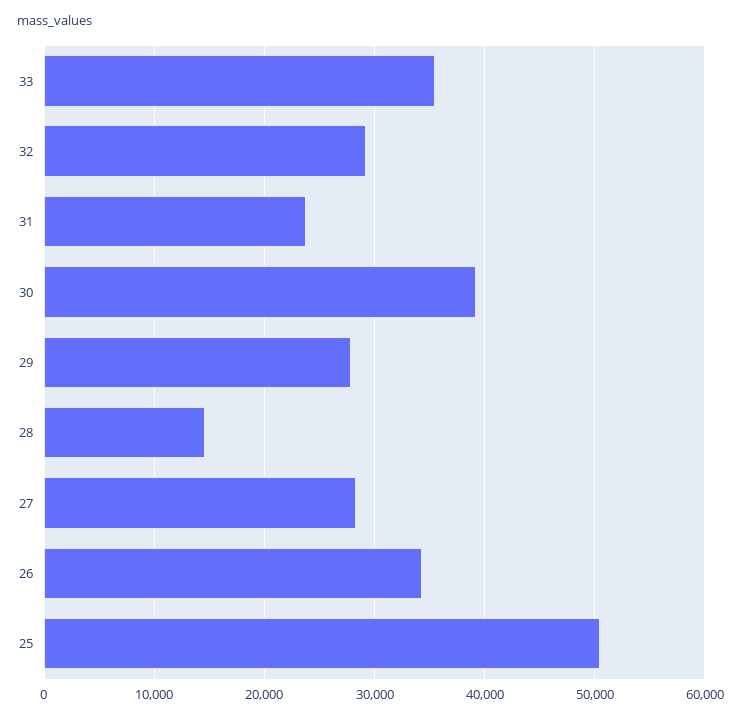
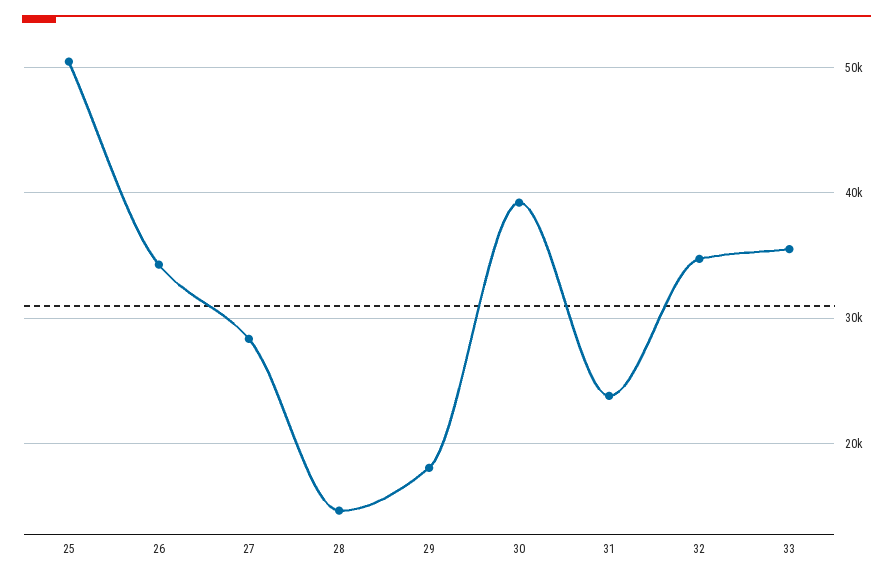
  {
    "33": 35000,
-   "32": 29000,
+   "32": 35000,
    "31": 24000,
    "30": 39000,
-   "29": 28000,
+   "29": 18000,
    "28": 15000,
    "27": 28000,
    "26": 34000,
    "25": 50000
  }

